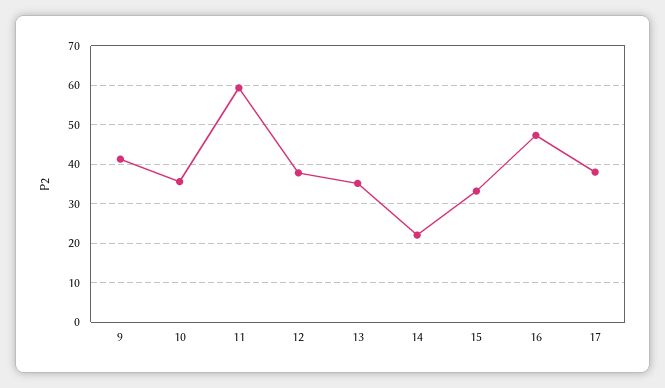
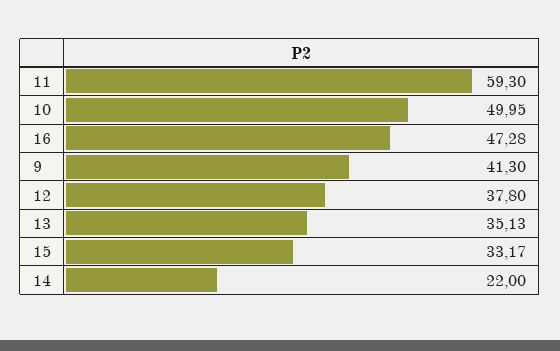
  {
    "9": 41.3,
-   "10": 36,
+   "10": 49.95,
    "11": 59.3,
    "12": 37.8,
    "13": 35.13,
    "14": 22,
    "15": 33.17,
-   "16": 47.28,
+   "16": 47.28
-   "17": 38
  }

